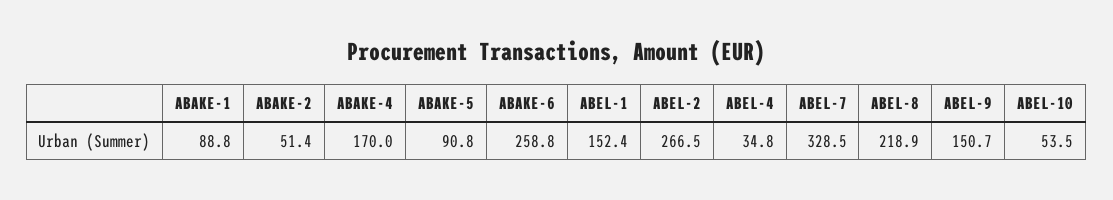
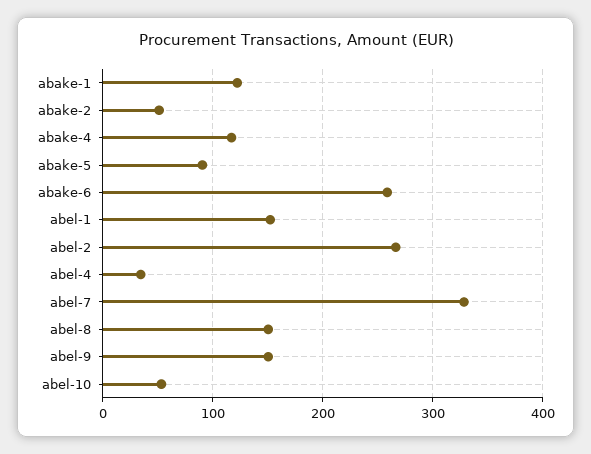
  {
-   "ABAKE-1": 88.8,
+   "ABAKE-1": 120,
    "ABAKE-2": 51.4,
-   "ABAKE-4": 170,
+   "ABAKE-4": 120,
    "ABAKE-5": 90.8,
    "ABAKE-6": 258.8,
    "ABEL-1": 152.4,
    "ABEL-2": 266.5,
    "ABEL-4": 34.8,
    "ABEL-7": 328.5,
-   "ABEL-8": 218.9,
+   "ABEL-8": 150,
    "ABEL-9": 150.7,
    "ABEL-10": 53.5
  }

